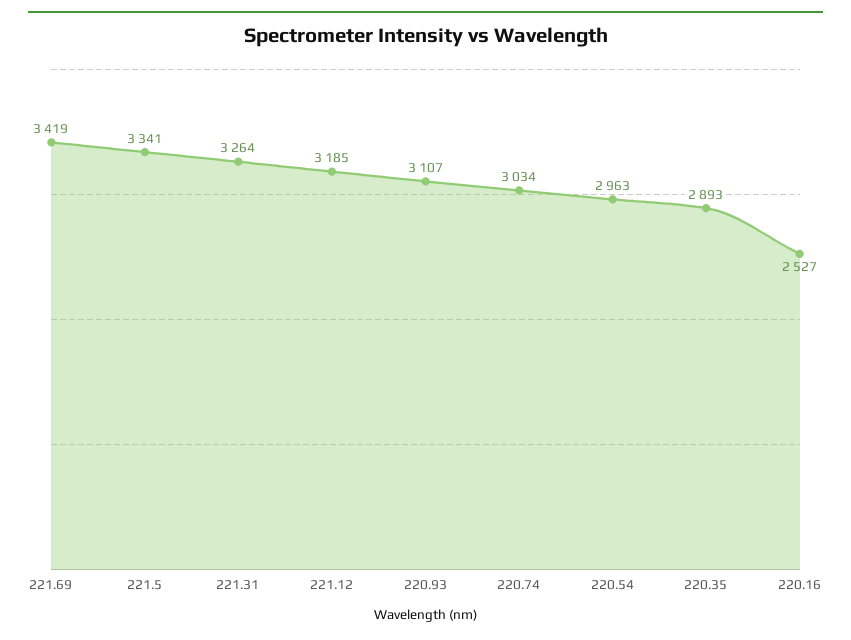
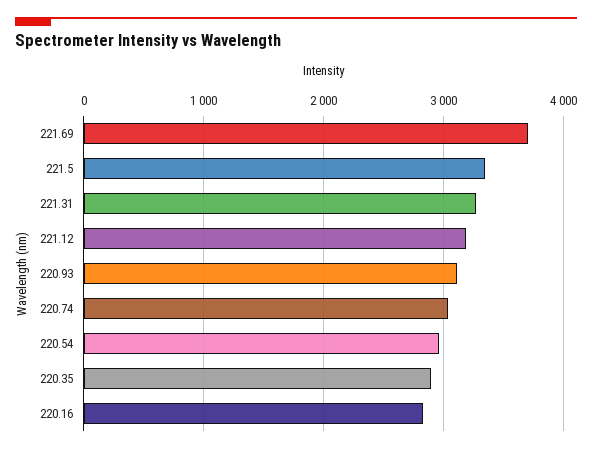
  {
-   "221.69": 3419,
+   "221.69": 3700,
    "221.5": 3341,
    "221.31": 3264,
    "221.12": 3185,
    "220.93": 3107,
    "220.74": 3034,
    "220.54": 2963,
    "220.35": 2893,
-   "220.16": 2527
+   "220.16": 2800
  }

